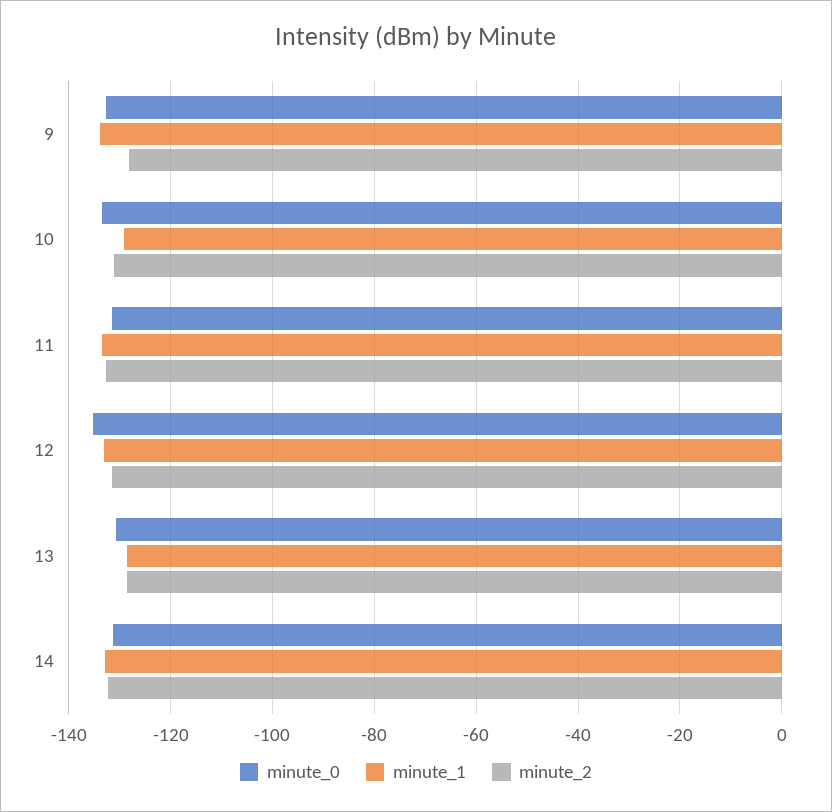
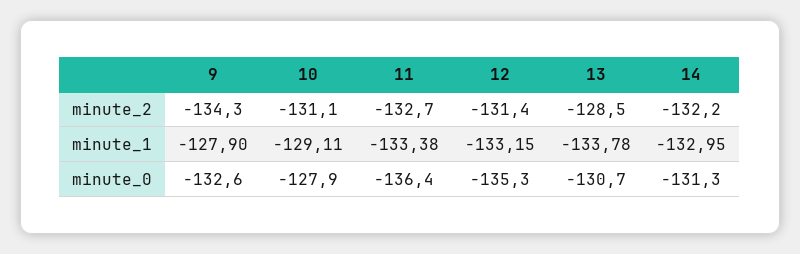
  {
    "minute_0": {
      "9": -132.6,
-     "10": -134,
+     "10": -127.9,
-     "11": -132,
+     "11": -136.4,
      "12": -135.3,
      "13": -130.7,
      "14": -131.3
    },
    "minute_1": {
-     "9": -134,
+     "9": -127.9,
      "10": -129.11,
      "11": -133.38,
      "12": -133.15,
-     "13": -128,
+     "13": -133.78,
      "14": -132.95
    },
    "minute_2": {
-     "9": -128,
+     "9": -134.3,
      "10": -131.1,
      "11": -132.7,
      "12": -131.4,
      "13": -128.5,
      "14": -132.2
    }
  }

